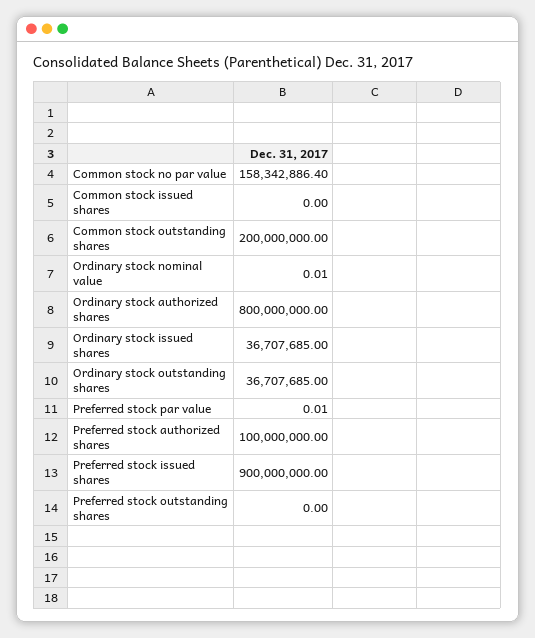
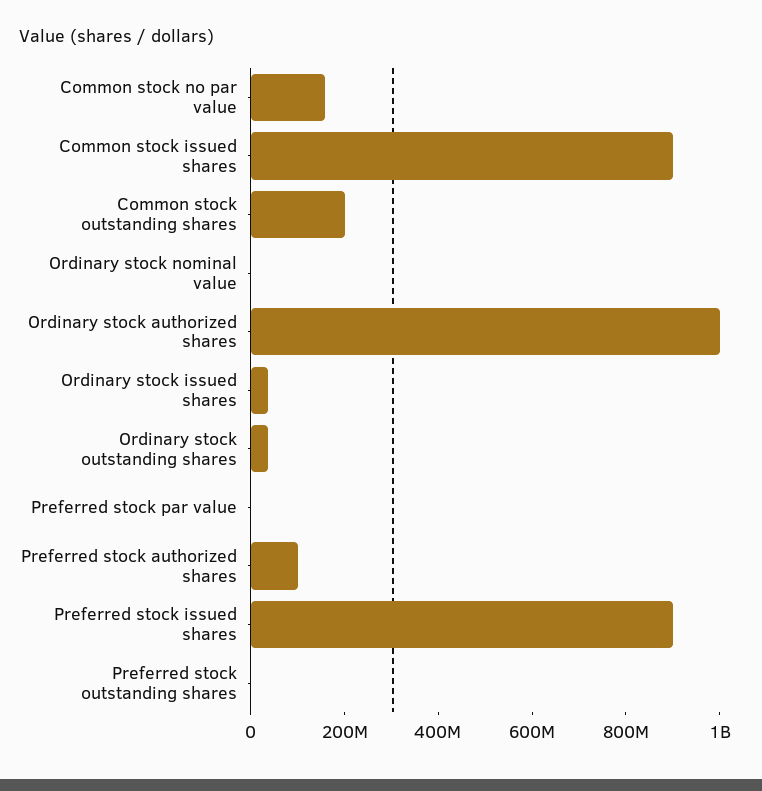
  {
    "Common stock no par value": 158342886.4,
-   "Common stock issued shares": 0,
+   "Common stock issued shares": 900000000,
    "Common stock outstanding shares": 200000000,
    "Ordinary stock nominal value": 0.01,
-   "Ordinary stock authorized shares": 800000000,
+   "Ordinary stock authorized shares": 1000000000,
    "Ordinary stock issued shares": 36707685,
    "Ordinary stock outstanding shares": 36707685,
    "Preferred stock par value": 0.01,
    "Preferred stock authorized shares": 100000000,
    "Preferred stock issued shares": 900000000,
    "Preferred stock outstanding shares": 0
  }

